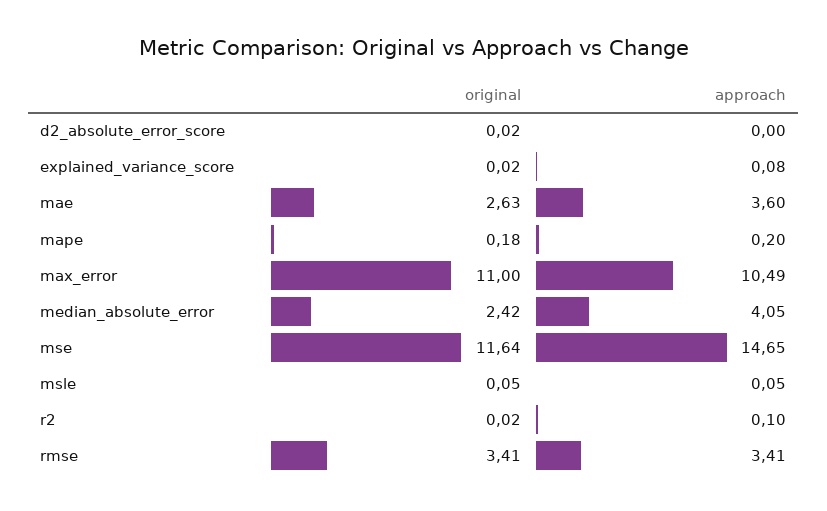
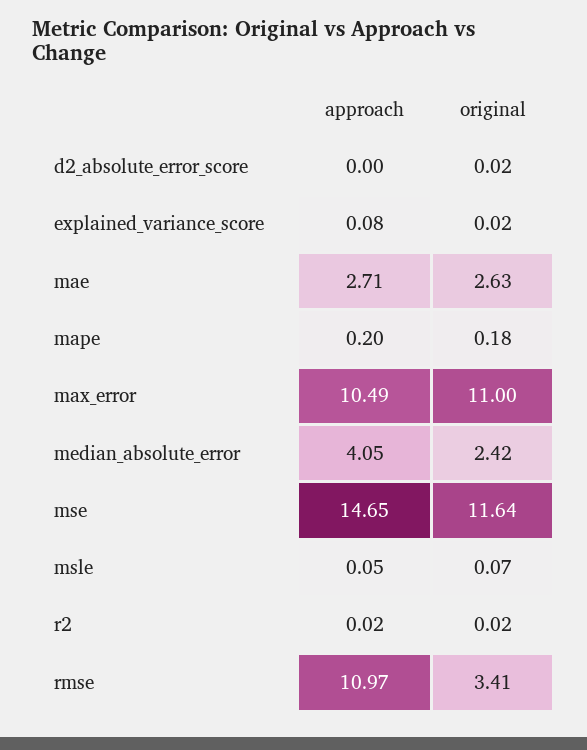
  {
    "original": {
      "d2_absolute_error_score": 0.02,
      "explained_variance_score": 0.02,
      "mae": 2.63,
      "mape": 0.18,
      "max_error": 11,
      "median_absolute_error": 2.42,
      "mse": 11.64,
-     "msle": 0.05,
+     "msle": 0.07,
      "r2": 0.02,
      "rmse": 3.41
    },
    "approach": {
      "d2_absolute_error_score": 0,
      "explained_variance_score": 0.08,
-     "mae": 3.6,
+     "mae": 2.71,
      "mape": 0.2,
      "max_error": 10.49,
      "median_absolute_error": 4.05,
      "mse": 14.65,
      "msle": 0.05,
-     "r2": 0.1,
+     "r2": 0.02,
-     "rmse": 3.41
+     "rmse": 10.97
    }
  }

